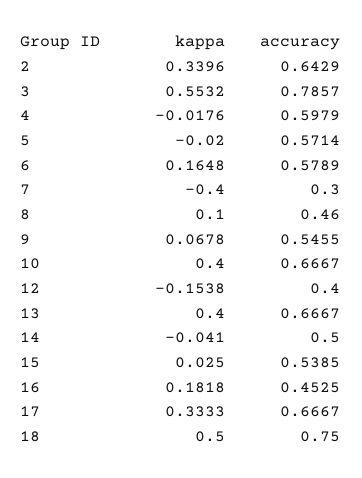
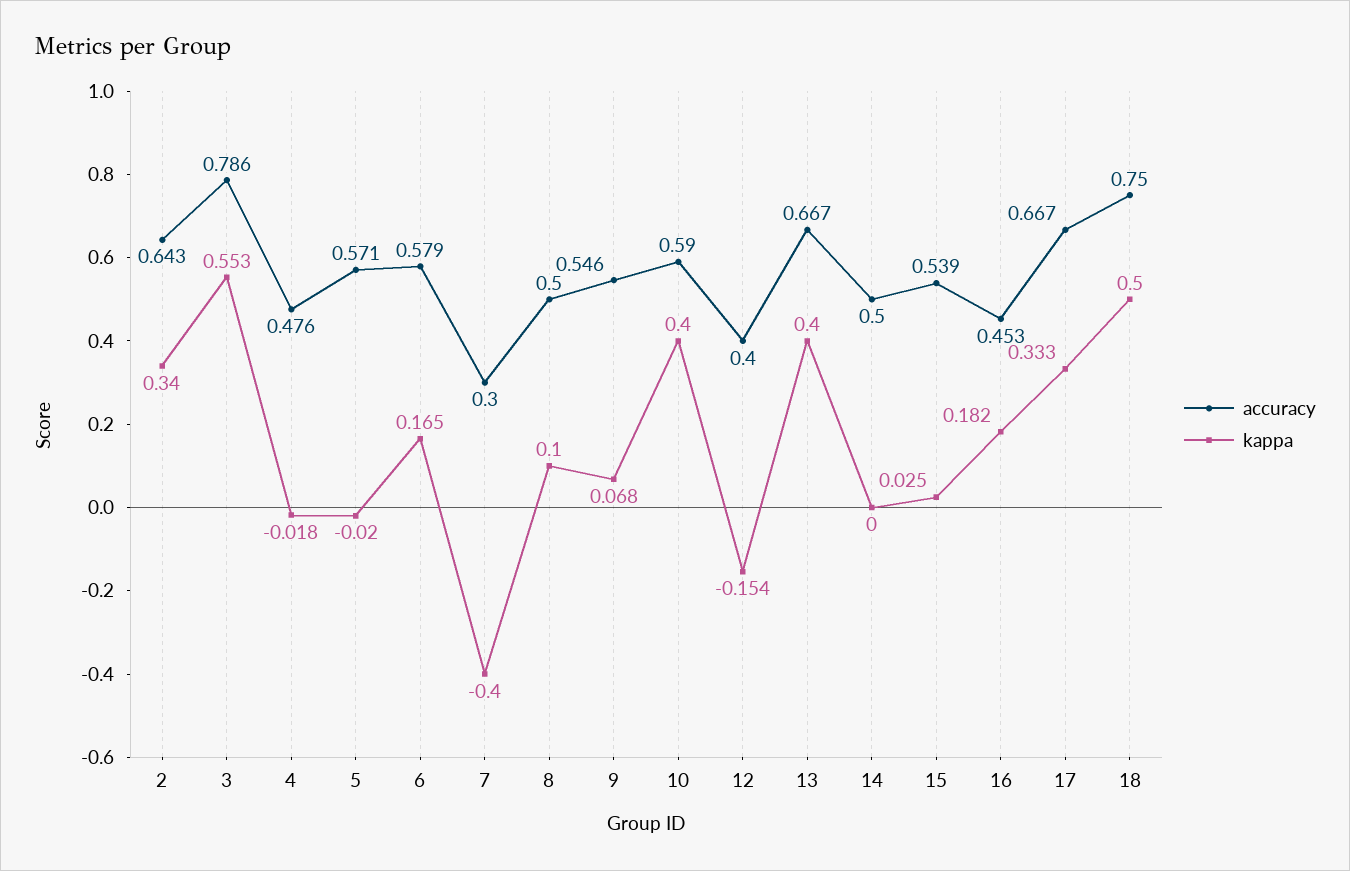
  {
    "kappa": {
      "2": 0.3396,
      "3": 0.5532,
      "4": -0.0176,
      "5": -0.02,
      "6": 0.1648,
      "7": -0.4,
      "8": 0.1,
      "9": 0.0678,
      "10": 0.4,
      "12": -0.1538,
      "13": 0.4,
-     "14": -0.041,
+     "14": 0,
      "15": 0.025,
      "16": 0.1818,
      "17": 0.3333,
      "18": 0.5
    },
    "accuracy": {
      "2": 0.6429,
      "3": 0.7857,
-     "4": 0.5979,
+     "4": 0.476,
      "5": 0.5714,
      "6": 0.5789,
      "7": 0.3,
-     "8": 0.46,
+     "8": 0.5,
      "9": 0.5455,
-     "10": 0.6667,
+     "10": 0.59,
      "12": 0.4,
      "13": 0.6667,
      "14": 0.5,
      "15": 0.5385,
      "16": 0.4525,
      "17": 0.6667,
      "18": 0.75
    }
  }

